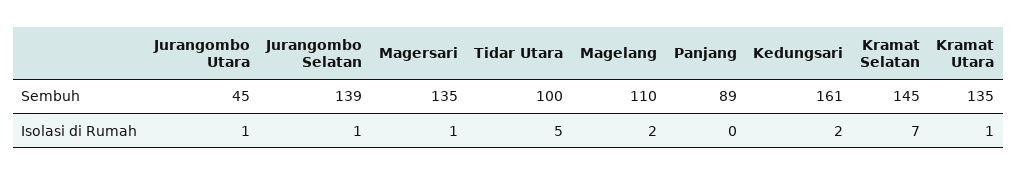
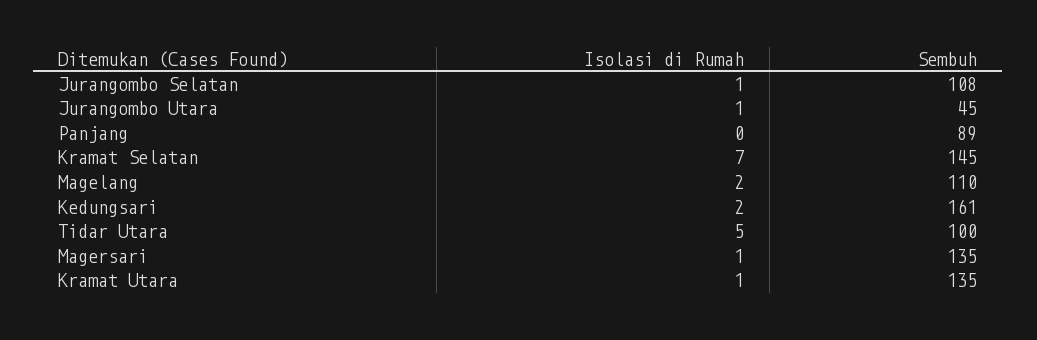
  {
    "Jurangombo Utara": {
      "Sembuh": 45,
      "Isolasi di Rumah": 1
    },
    "Jurangombo Selatan": {
-     "Sembuh": 139,
+     "Sembuh": 108,
      "Isolasi di Rumah": 1
    },
    "Magersari": {
      "Sembuh": 135,
      "Isolasi di Rumah": 1
    },
    "Tidar Utara": {
      "Sembuh": 100,
      "Isolasi di Rumah": 5
    },
    "Magelang": {
      "Sembuh": 110,
      "Isolasi di Rumah": 2
    },
    "Panjang": {
      "Sembuh": 89,
      "Isolasi di Rumah": 0
    },
    "Kedungsari": {
      "Sembuh": 161,
      "Isolasi di Rumah": 2
    },
    "Kramat Selatan": {
      "Sembuh": 145,
      "Isolasi di Rumah": 7
    },
    "Kramat Utara": {
      "Sembuh": 135,
      "Isolasi di Rumah": 1
    }
  }

